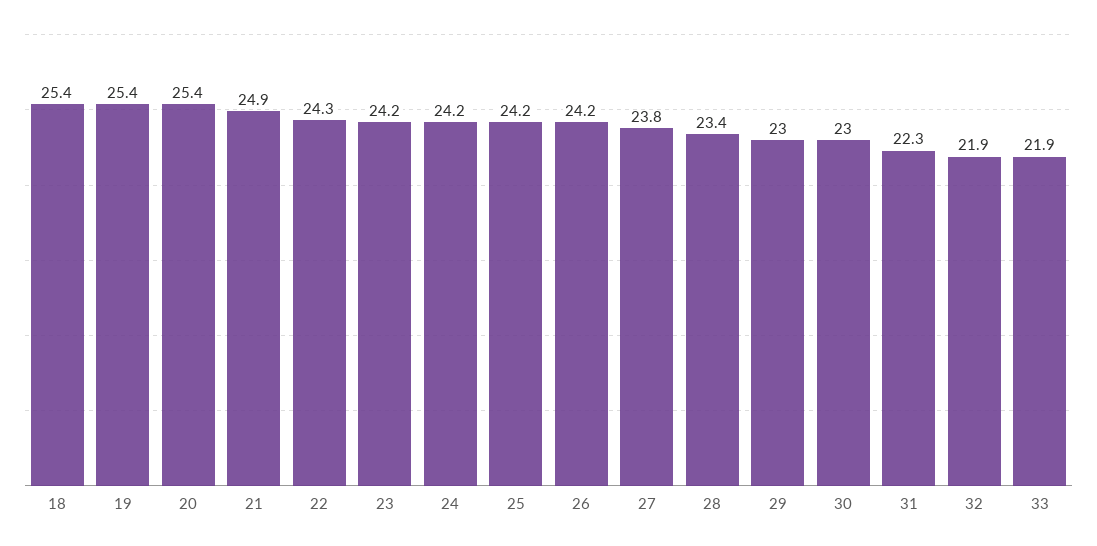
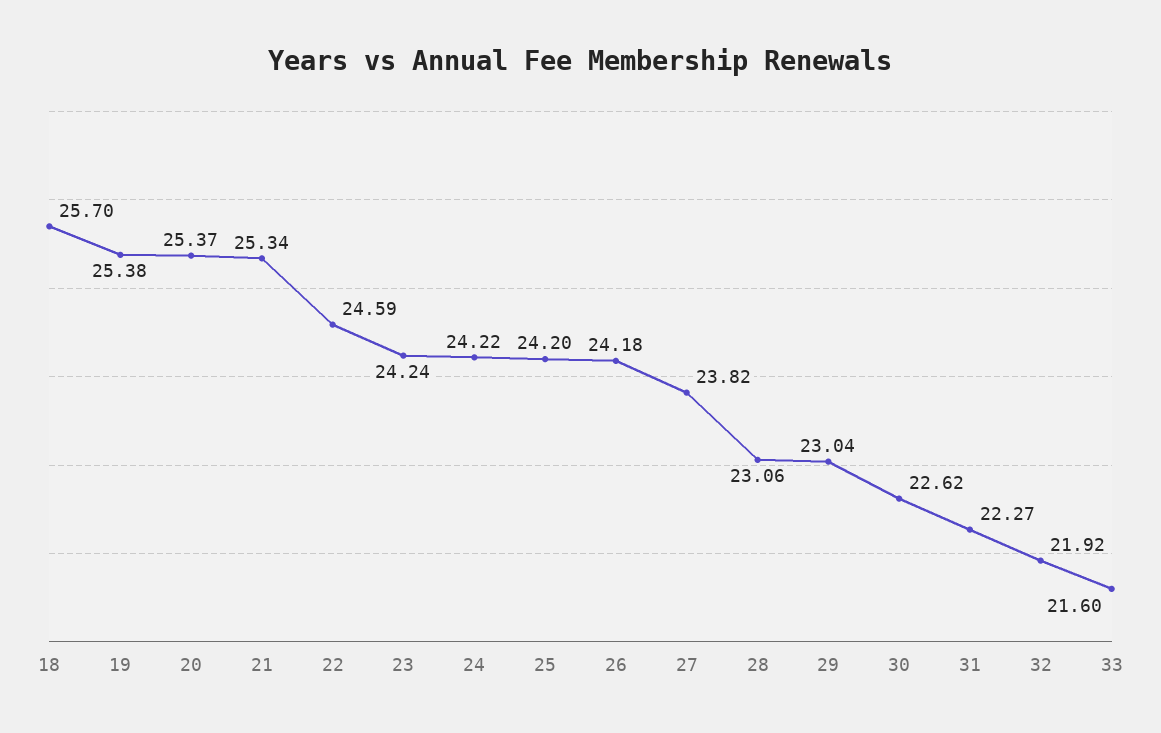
  {
-   "18": 25.4,
+   "18": 25.7,
    "19": 25.38,
    "20": 25.37,
-   "21": 24.9,
+   "21": 25.34,
-   "22": 24.3,
+   "22": 24.59,
    "23": 24.24,
    "24": 24.22,
    "25": 24.2,
    "26": 24.18,
    "27": 23.82,
-   "28": 23.4,
+   "28": 23.06,
    "29": 23.04,
-   "30": 23,
+   "30": 22.62,
    "31": 22.27,
    "32": 21.92,
-   "33": 21.9
+   "33": 21.6
  }

